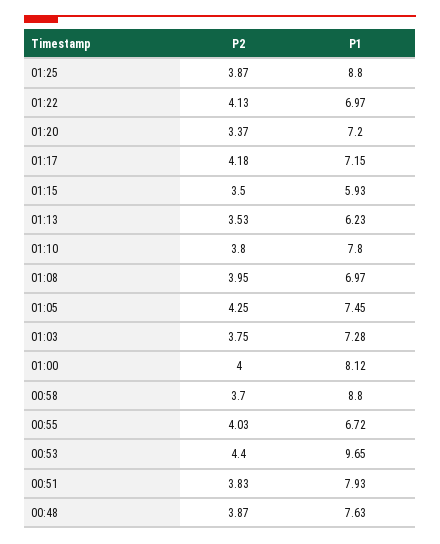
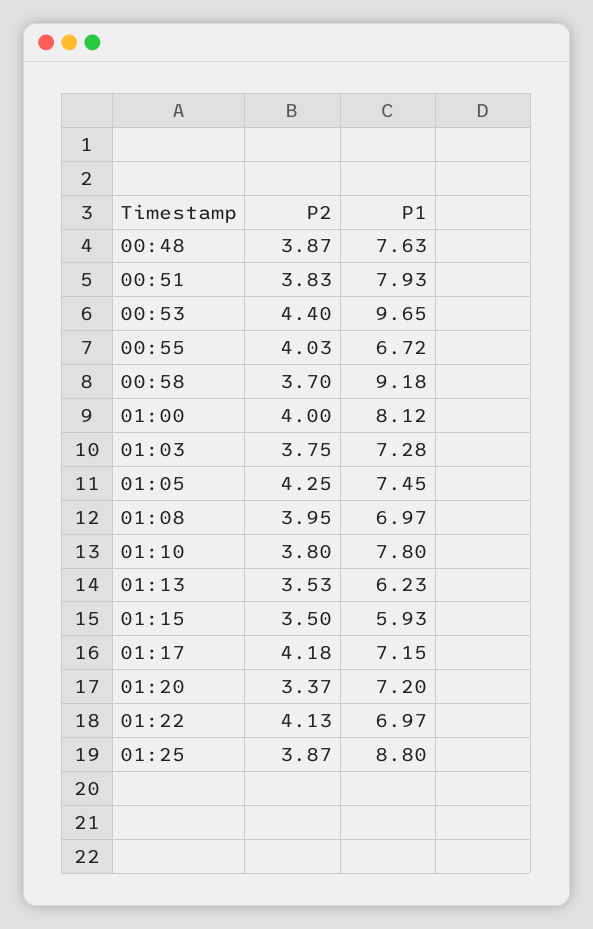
  {
    "P2": {
      "01:25": 3.87,
      "01:22": 4.13,
      "01:20": 3.37,
      "01:17": 4.18,
      "01:15": 3.5,
      "01:13": 3.53,
      "01:10": 3.8,
      "01:08": 3.95,
      "01:05": 4.25,
      "01:03": 3.75,
      "01:00": 4,
      "00:58": 3.7,
      "00:55": 4.03,
      "00:53": 4.4,
      "00:51": 3.83,
      "00:48": 3.87
    },
    "P1": {
      "01:25": 8.8,
      "01:22": 6.97,
      "01:20": 7.2,
      "01:17": 7.15,
      "01:15": 5.93,
      "01:13": 6.23,
      "01:10": 7.8,
      "01:08": 6.97,
      "01:05": 7.45,
      "01:03": 7.28,
      "01:00": 8.12,
-     "00:58": 8.8,
+     "00:58": 9.18,
      "00:55": 6.72,
      "00:53": 9.65,
      "00:51": 7.93,
      "00:48": 7.63
    }
  }

